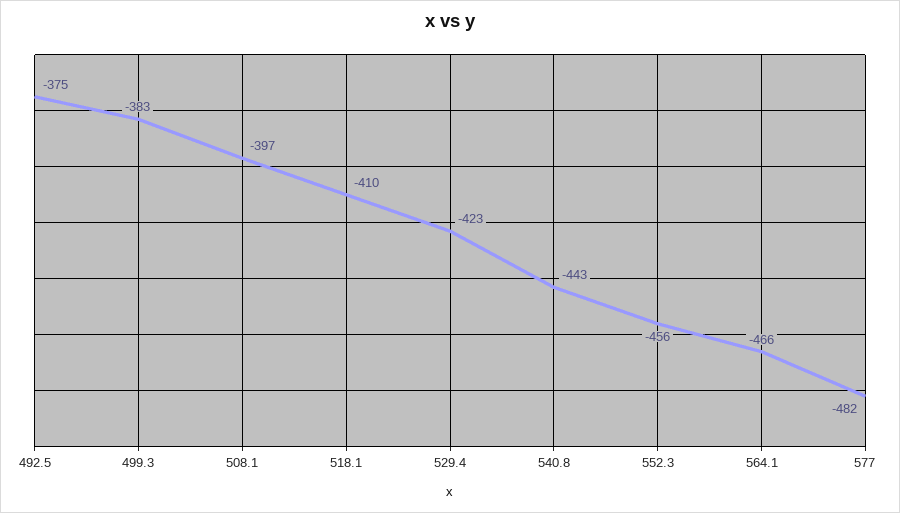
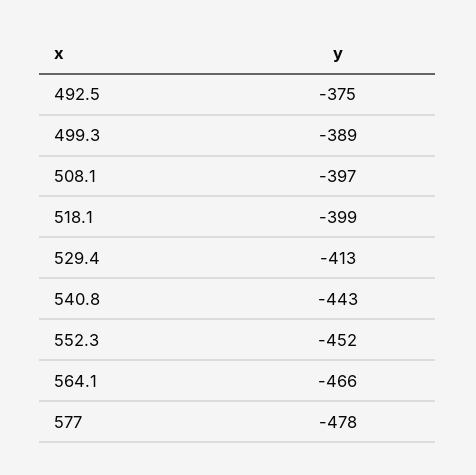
  {
    "492.5": -375,
-   "499.3": -383,
+   "499.3": -389,
    "508.1": -397,
-   "518.1": -410,
+   "518.1": -399,
-   "529.4": -423,
+   "529.4": -413,
    "540.8": -443,
-   "552.3": -456,
+   "552.3": -452,
    "564.1": -466,
-   "577": -482
+   "577": -478
  }

